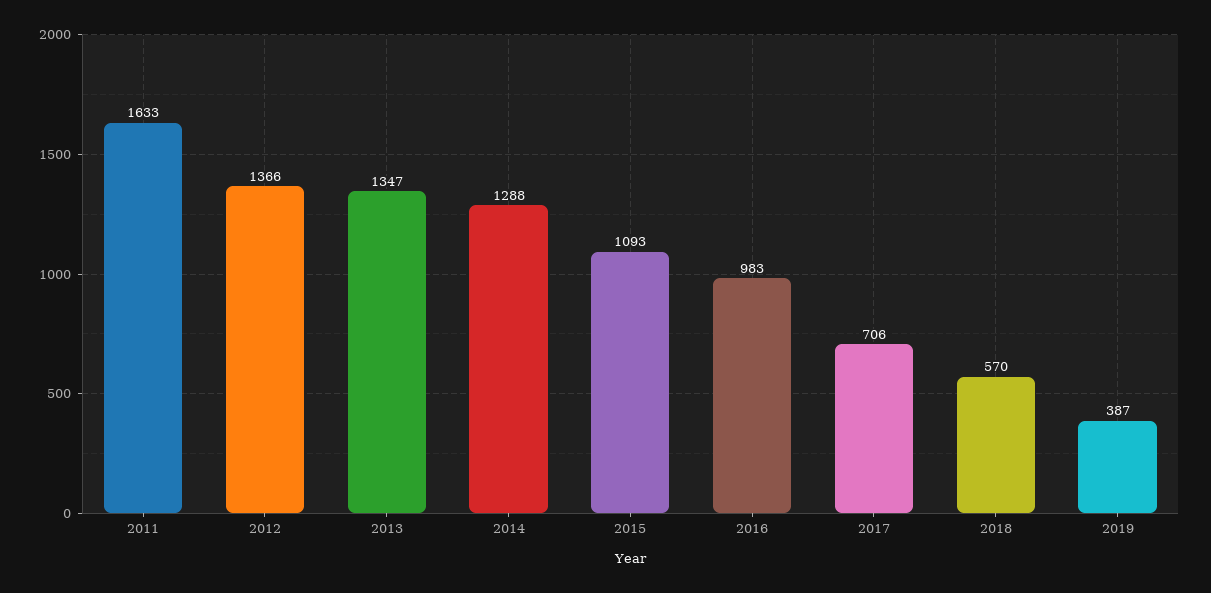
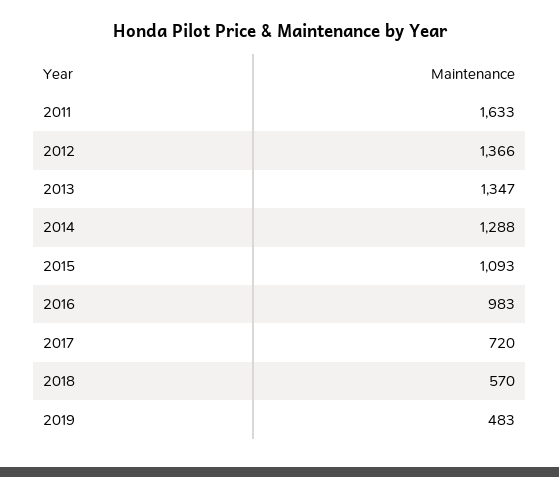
  {
    "2011": 1633,
    "2012": 1366,
    "2013": 1347,
    "2014": 1288,
    "2015": 1093,
    "2016": 983,
-   "2017": 706,
+   "2017": 720,
    "2018": 570,
-   "2019": 387
+   "2019": 483
  }

